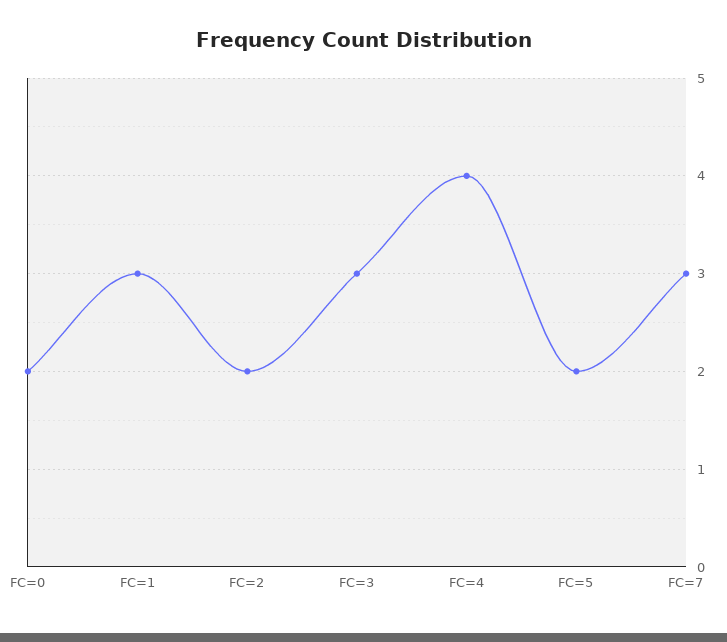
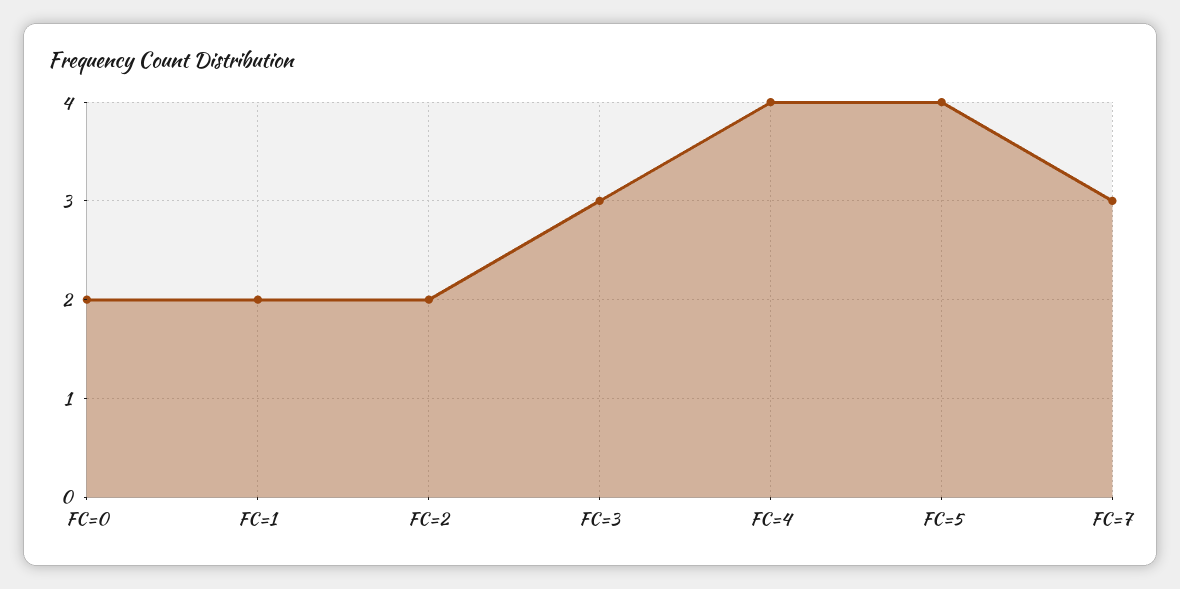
  {
    "FC=0": 2,
-   "FC=1": 3,
+   "FC=1": 2,
    "FC=2": 2,
    "FC=3": 3,
    "FC=4": 4,
-   "FC=5": 2,
+   "FC=5": 4,
    "FC=7": 3
  }

